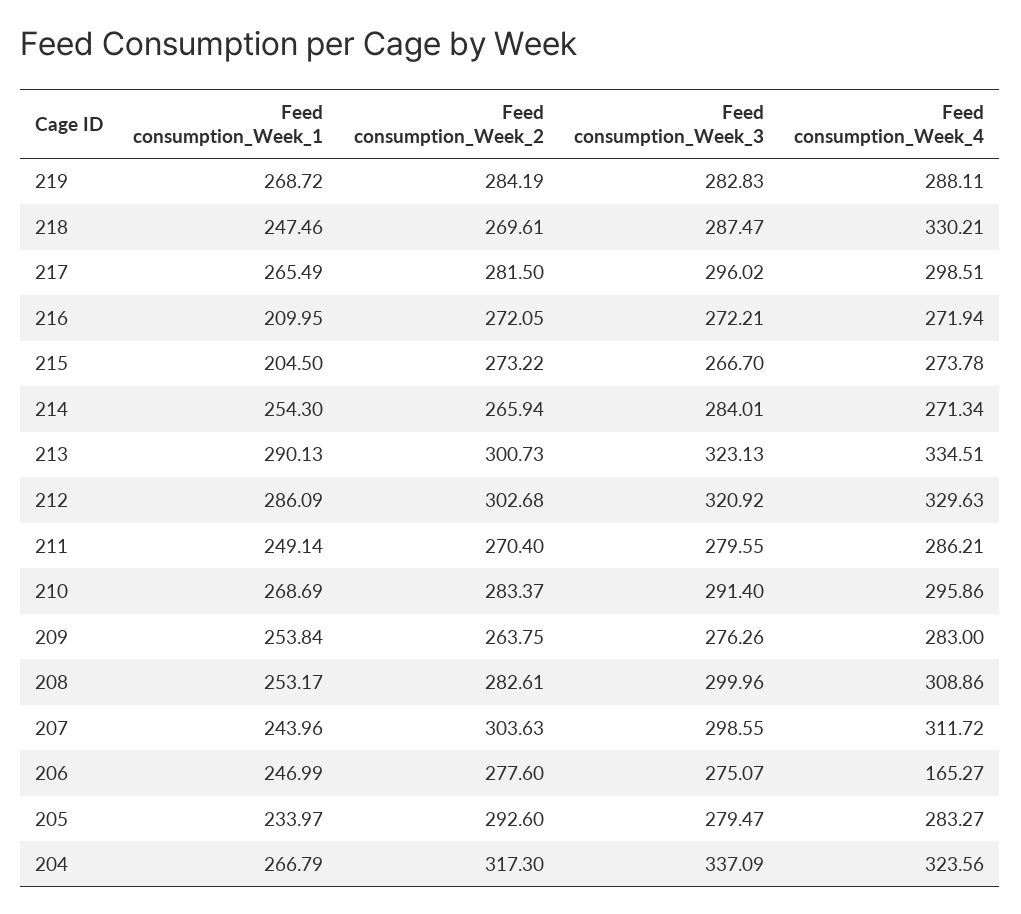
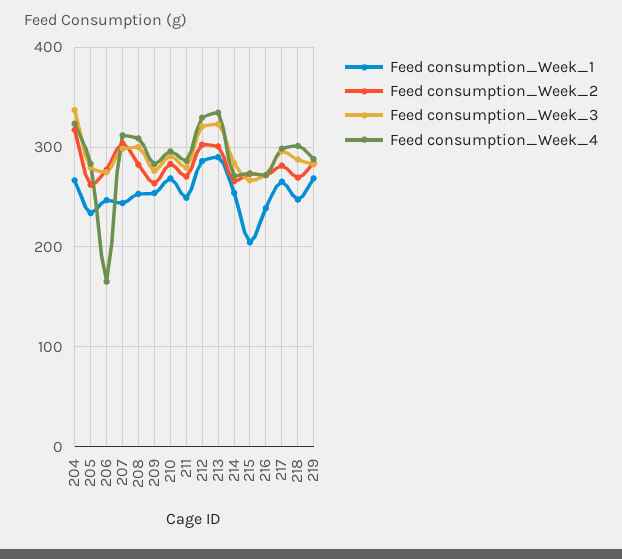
  {
    "Feed consumption_Week_1": {
      "219": 268.72,
      "218": 247.46,
      "217": 265.49,
-     "216": 209.95,
+     "216": 240,
      "215": 204.5,
      "214": 254.3,
      "213": 290.13,
      "212": 286.09,
      "211": 249.14,
      "210": 268.69,
      "209": 253.84,
      "208": 253.17,
      "207": 243.96,
      "206": 246.99,
      "205": 233.97,
      "204": 266.79
    },
    "Feed consumption_Week_2": {
      "219": 284.19,
      "218": 269.61,
      "217": 281.5,
      "216": 272.05,
      "215": 273.22,
      "214": 265.94,
      "213": 300.73,
      "212": 302.68,
      "211": 270.4,
      "210": 283.37,
      "209": 263.75,
      "208": 282.61,
      "207": 303.63,
      "206": 277.6,
-     "205": 292.6,
+     "205": 260,
      "204": 317.3
    },
    "Feed consumption_Week_3": {
      "219": 282.83,
      "218": 287.47,
      "217": 296.02,
      "216": 272.21,
      "215": 266.7,
      "214": 284.01,
      "213": 323.13,
      "212": 320.92,
      "211": 279.55,
      "210": 291.4,
      "209": 276.26,
      "208": 299.96,
      "207": 298.55,
      "206": 275.07,
      "205": 279.47,
      "204": 337.09
    },
    "Feed consumption_Week_4": {
      "219": 288.11,
-     "218": 330.21,
+     "218": 300,
      "217": 298.51,
      "216": 271.94,
      "215": 273.78,
      "214": 271.34,
      "213": 334.51,
      "212": 329.63,
      "211": 286.21,
      "210": 295.86,
      "209": 283,
      "208": 308.86,
      "207": 311.72,
      "206": 165.27,
      "205": 283.27,
      "204": 323.56
    }
  }

